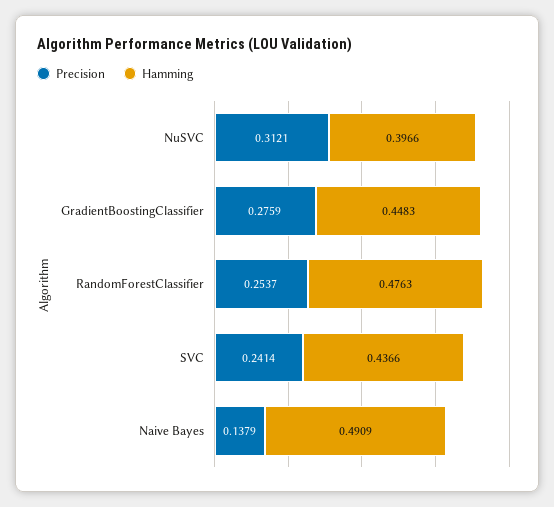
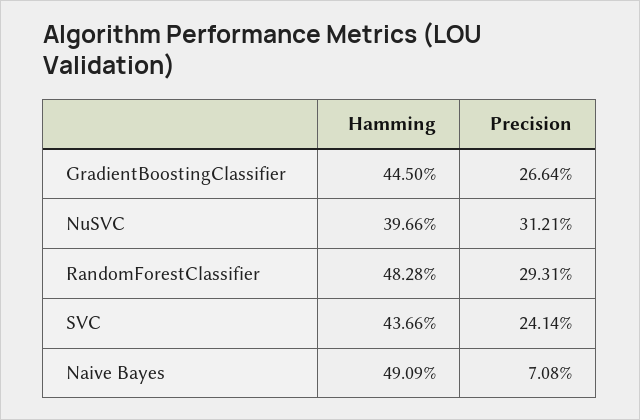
  {
    "Precision": {
      "NuSVC": 0.3121,
-     "GradientBoostingClassifier": 0.2759,
+     "GradientBoostingClassifier": 0.2664,
-     "RandomForestClassifier": 0.2537,
+     "RandomForestClassifier": 0.2931,
      "SVC": 0.2414,
-     "Naive Bayes": 0.1379
+     "Naive Bayes": 0.0708
    },
    "Hamming": {
      "NuSVC": 0.3966,
-     "GradientBoostingClassifier": 0.4483,
+     "GradientBoostingClassifier": 0.445,
-     "RandomForestClassifier": 0.4763,
+     "RandomForestClassifier": 0.4828,
      "SVC": 0.4366,
      "Naive Bayes": 0.4909
    }
  }

